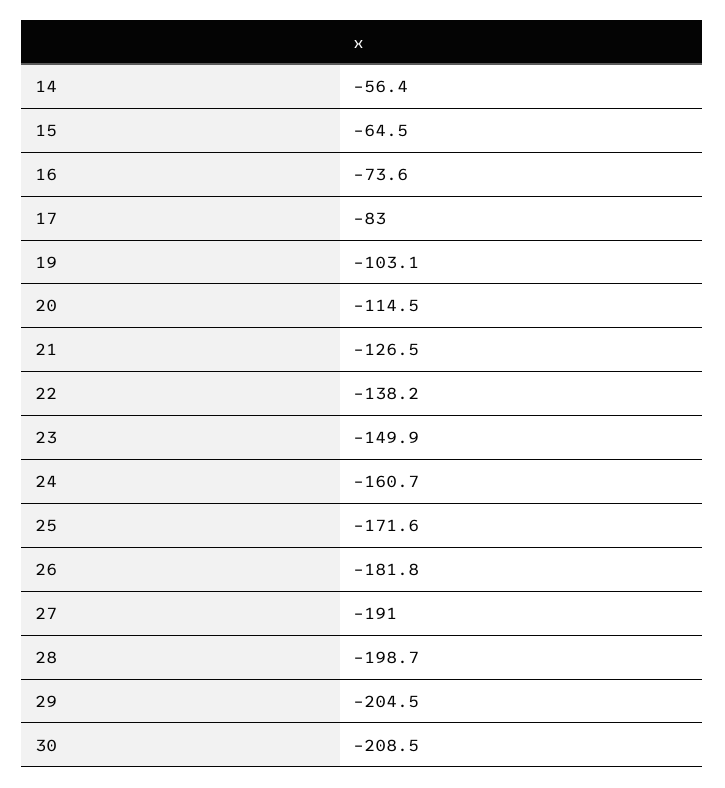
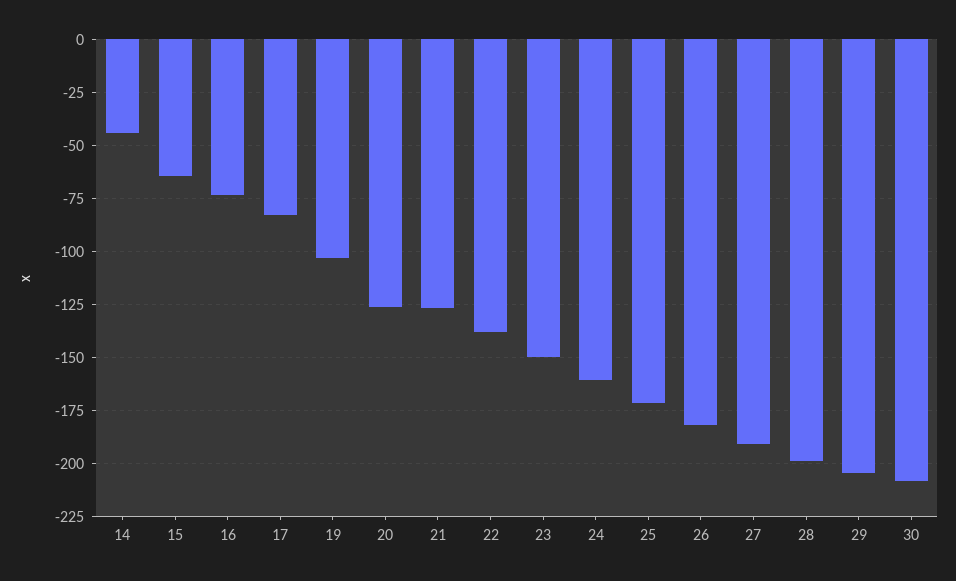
  {
-   "14": -56.4,
+   "14": -45,
    "15": -64.5,
    "16": -73.6,
    "17": -83,
    "19": -103.1,
-   "20": -114.5,
+   "20": -125,
    "21": -126.5,
    "22": -138.2,
    "23": -149.9,
    "24": -160.7,
    "25": -171.6,
    "26": -181.8,
    "27": -191,
    "28": -198.7,
    "29": -204.5,
    "30": -208.5
  }

